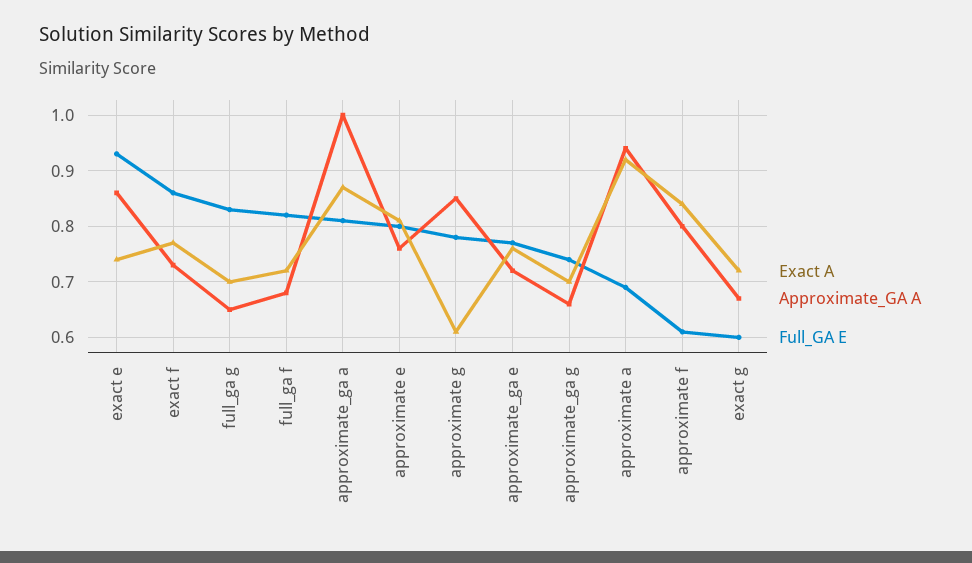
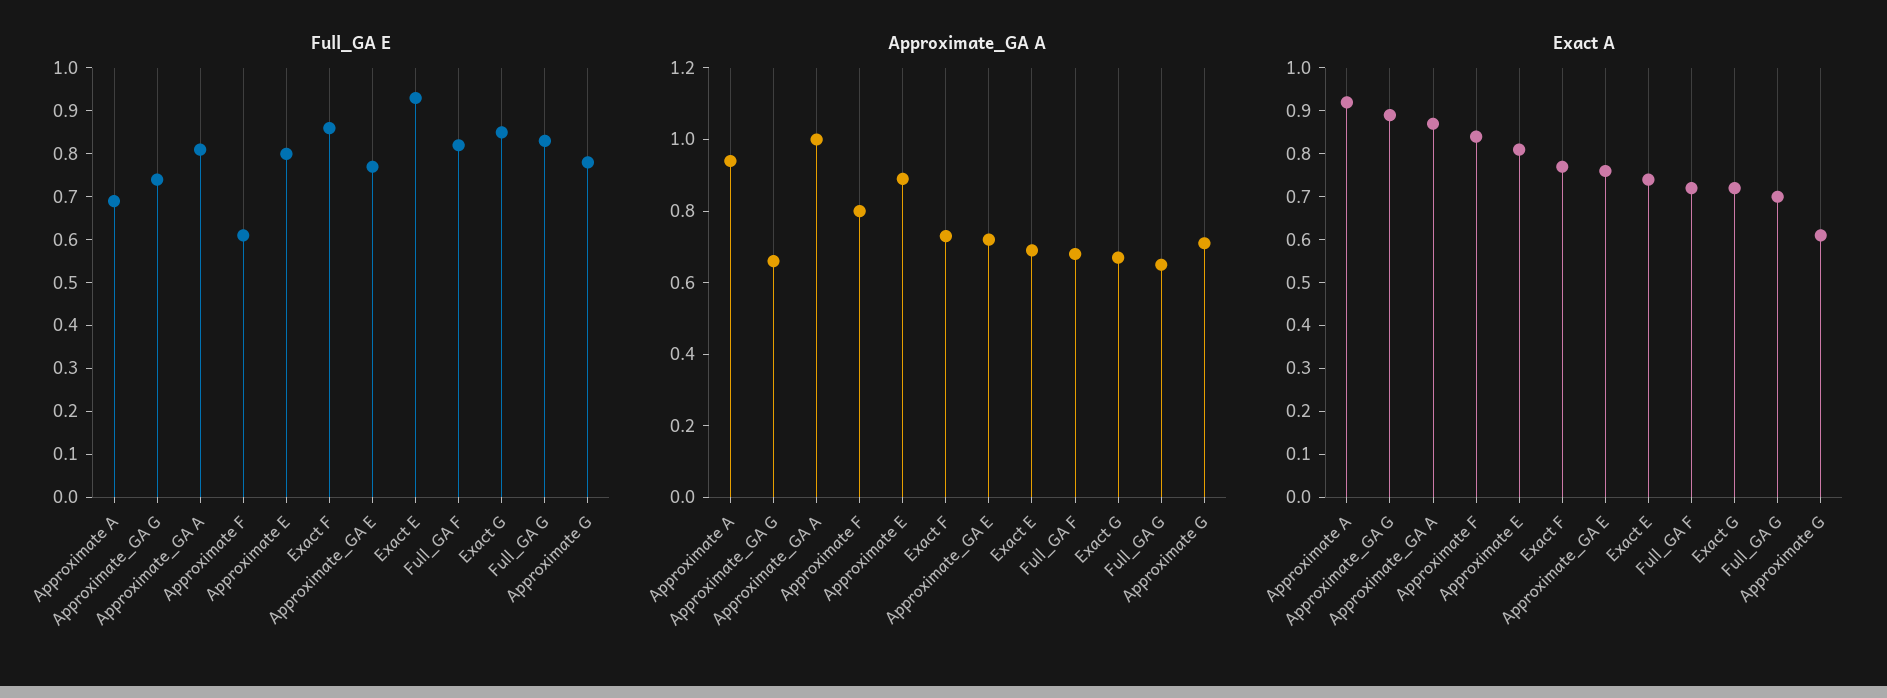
  {
    "Exact A": {
      "exact e": 0.75,
      "exact f": 0.75,
      "full_ga g": 0.7,
      "full_ga f": 0.7,
      "approximate_ga a": 0.85,
      "approximate e": 0.8,
      "approximate g": 0.6,
      "approximate_ga e": 0.75,
-     "approximate_ga g": 0.7,
+     "approximate_ga g": 0.9,
      "approximate a": 0.9,
      "approximate f": 0.85,
      "exact g": 0.7
    },
    "Approximate_GA A": {
-     "exact e": 0.85,
+     "exact e": 0.7,
      "exact f": 0.75,
      "full_ga g": 0.65,
      "full_ga f": 0.7,
      "approximate_ga a": 1,
-     "approximate e": 0.75,
+     "approximate e": 0.9,
-     "approximate g": 0.85,
+     "approximate g": 0.7,
      "approximate_ga e": 0.7,
      "approximate_ga g": 0.65,
      "approximate a": 0.95,
      "approximate f": 0.8,
      "exact g": 0.65
    },
    "Full_GA E": {
      "exact e": 0.95,
      "exact f": 0.85,
      "full_ga g": 0.85,
      "full_ga f": 0.8,
      "approximate_ga a": 0.8,
      "approximate e": 0.8,
      "approximate g": 0.8,
      "approximate_ga e": 0.75,
      "approximate_ga g": 0.75,
      "approximate a": 0.7,
      "approximate f": 0.6,
-     "exact g": 0.6
+     "exact g": 0.85
    }
  }

